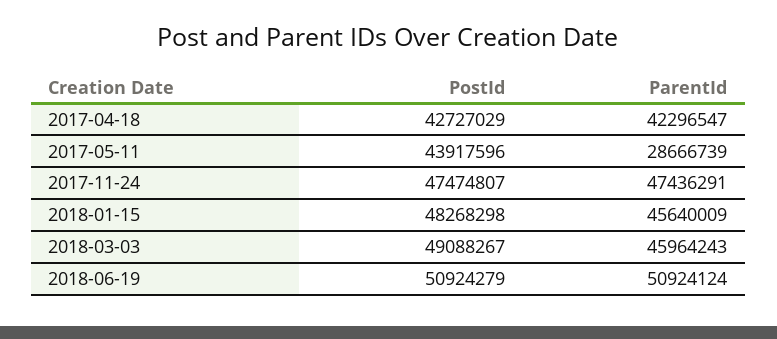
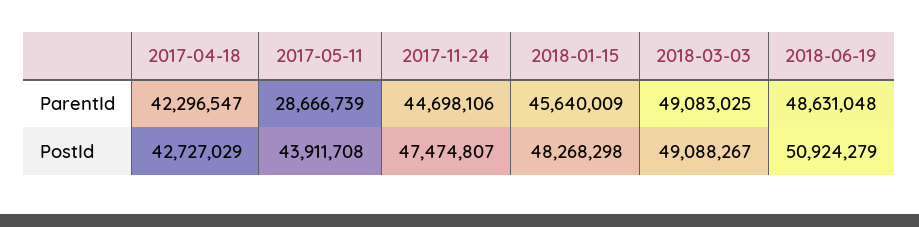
  {
    "PostId": {
      "2017-04-18": 42727029,
-     "2017-05-11": 43917596,
+     "2017-05-11": 43911708,
      "2017-11-24": 47474807,
      "2018-01-15": 48268298,
      "2018-03-03": 49088267,
      "2018-06-19": 50924279
    },
    "ParentId": {
      "2017-04-18": 42296547,
      "2017-05-11": 28666739,
-     "2017-11-24": 47436291,
+     "2017-11-24": 44698106,
      "2018-01-15": 45640009,
-     "2018-03-03": 45964243,
+     "2018-03-03": 49083025,
-     "2018-06-19": 50924124
+     "2018-06-19": 48631048
    }
  }

